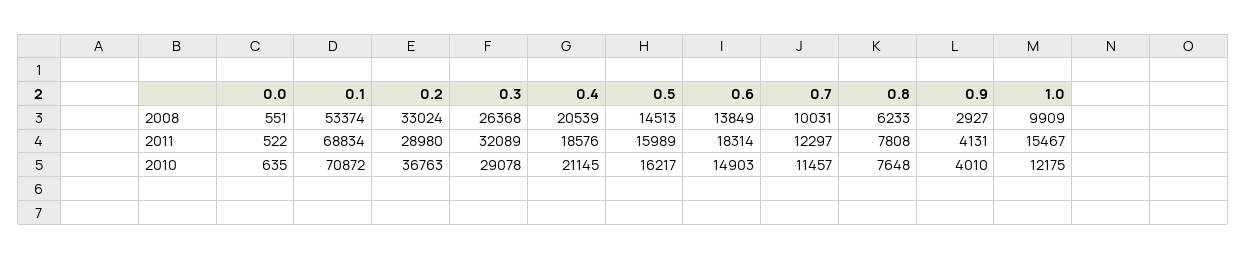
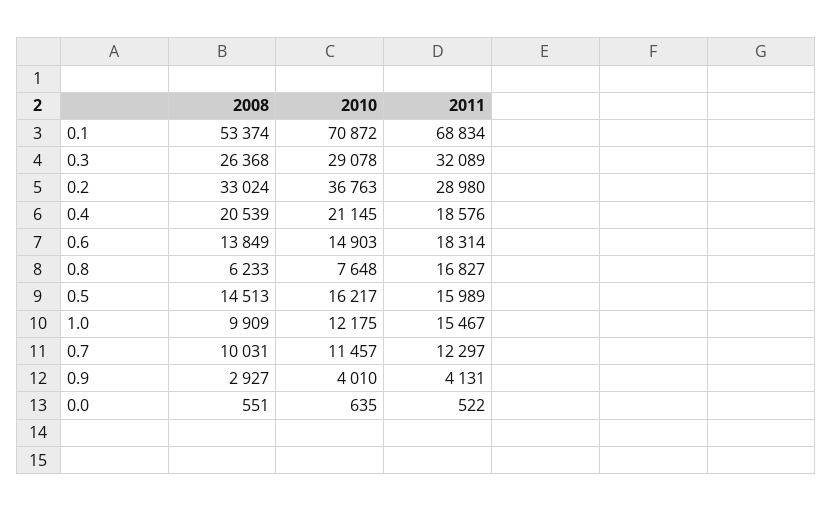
  {
    "0.0": {
      "2008": 551,
      "2011": 522,
      "2010": 635
    },
    "0.1": {
      "2008": 53374,
      "2011": 68834,
      "2010": 70872
    },
    "0.2": {
      "2008": 33024,
      "2011": 28980,
      "2010": 36763
    },
    "0.3": {
      "2008": 26368,
      "2011": 32089,
      "2010": 29078
    },
    "0.4": {
      "2008": 20539,
      "2011": 18576,
      "2010": 21145
    },
    "0.5": {
      "2008": 14513,
      "2011": 15989,
      "2010": 16217
    },
    "0.6": {
      "2008": 13849,
      "2011": 18314,
      "2010": 14903
    },
    "0.7": {
      "2008": 10031,
      "2011": 12297,
      "2010": 11457
    },
    "0.8": {
      "2008": 6233,
-     "2011": 7808,
+     "2011": 16827,
      "2010": 7648
    },
    "0.9": {
      "2008": 2927,
      "2011": 4131,
      "2010": 4010
    },
    "1.0": {
      "2008": 9909,
      "2011": 15467,
      "2010": 12175
    }
  }

